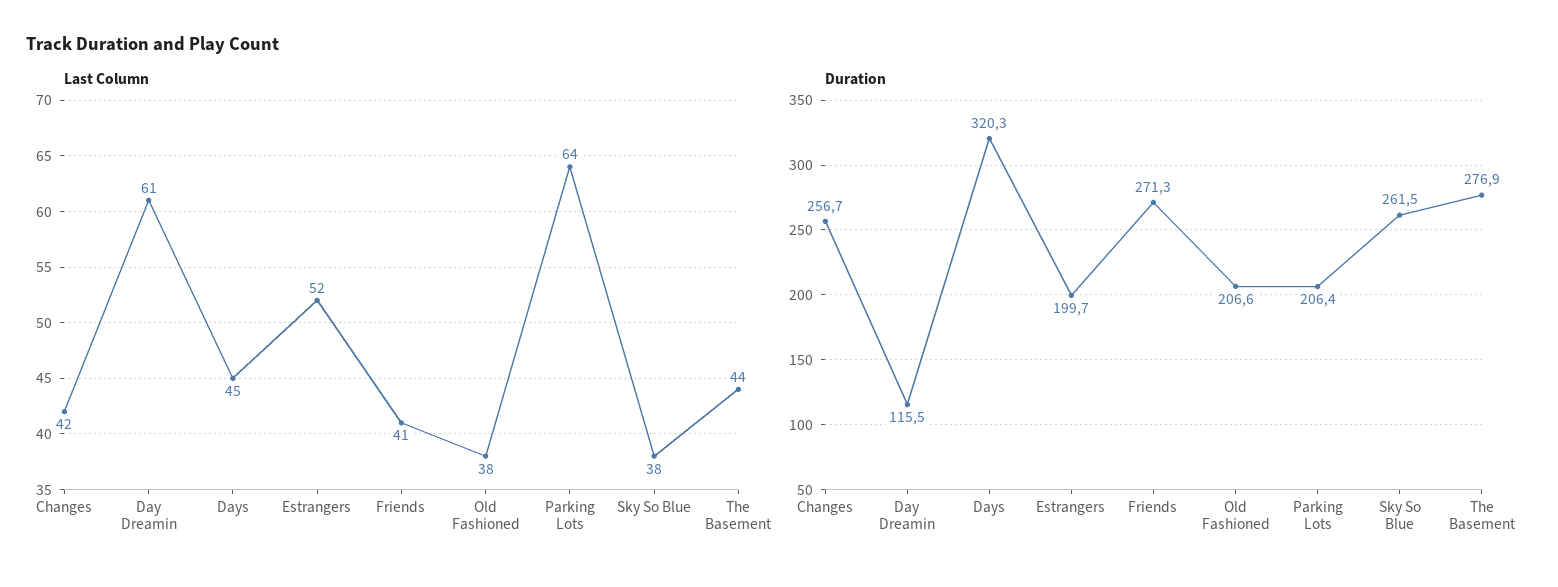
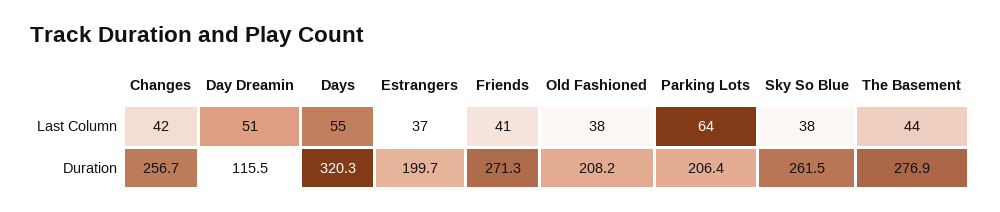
  {
    "Last Column": {
      "Changes": 42,
-     "Day Dreamin": 61,
+     "Day Dreamin": 51,
-     "Days": 45,
+     "Days": 55,
-     "Estrangers": 52,
+     "Estrangers": 37,
      "Friends": 41,
      "Old Fashioned": 38,
      "Parking Lots": 64,
      "Sky So Blue": 38,
      "The Basement": 44
    },
    "Duration": {
      "Changes": 256.7,
      "Day Dreamin": 115.5,
      "Days": 320.3,
      "Estrangers": 199.7,
      "Friends": 271.3,
-     "Old Fashioned": 206.6,
+     "Old Fashioned": 208.2,
      "Parking Lots": 206.4,
      "Sky So Blue": 261.5,
      "The Basement": 276.9
    }
  }

